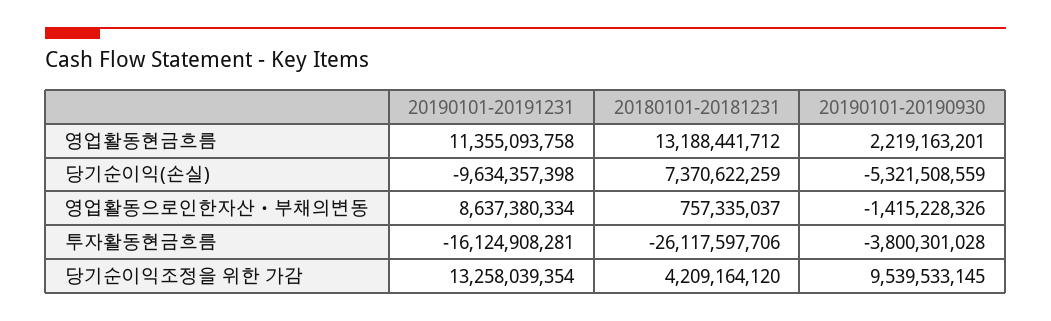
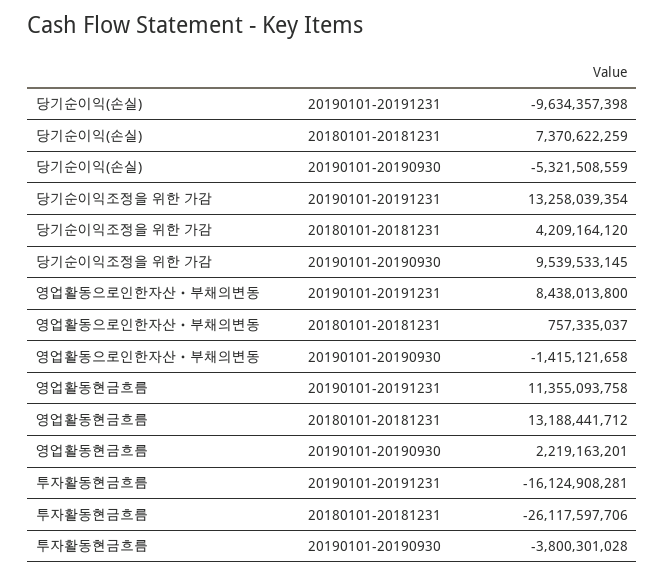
  {
    "20190101-20191231": {
      "영업활동현금흐름": 11355093758,
      "당기순이익(손실)": -9634357398,
-     "영업활동으로인한자산ㆍ부채의변동": 8637380334,
+     "영업활동으로인한자산ㆍ부채의변동": 8438013800,
      "투자활동현금흐름": -16124908281,
      "당기순이익조정을 위한 가감": 13258039354
    },
    "20180101-20181231": {
      "영업활동현금흐름": 13188441712,
      "당기순이익(손실)": 7370622259,
      "영업활동으로인한자산ㆍ부채의변동": 757335037,
      "투자활동현금흐름": -26117597706,
      "당기순이익조정을 위한 가감": 4209164120
    },
    "20190101-20190930": {
      "영업활동현금흐름": 2219163201,
      "당기순이익(손실)": -5321508559,
-     "영업활동으로인한자산ㆍ부채의변동": -1415228326,
+     "영업활동으로인한자산ㆍ부채의변동": -1415121658,
      "투자활동현금흐름": -3800301028,
      "당기순이익조정을 위한 가감": 9539533145
    }
  }

